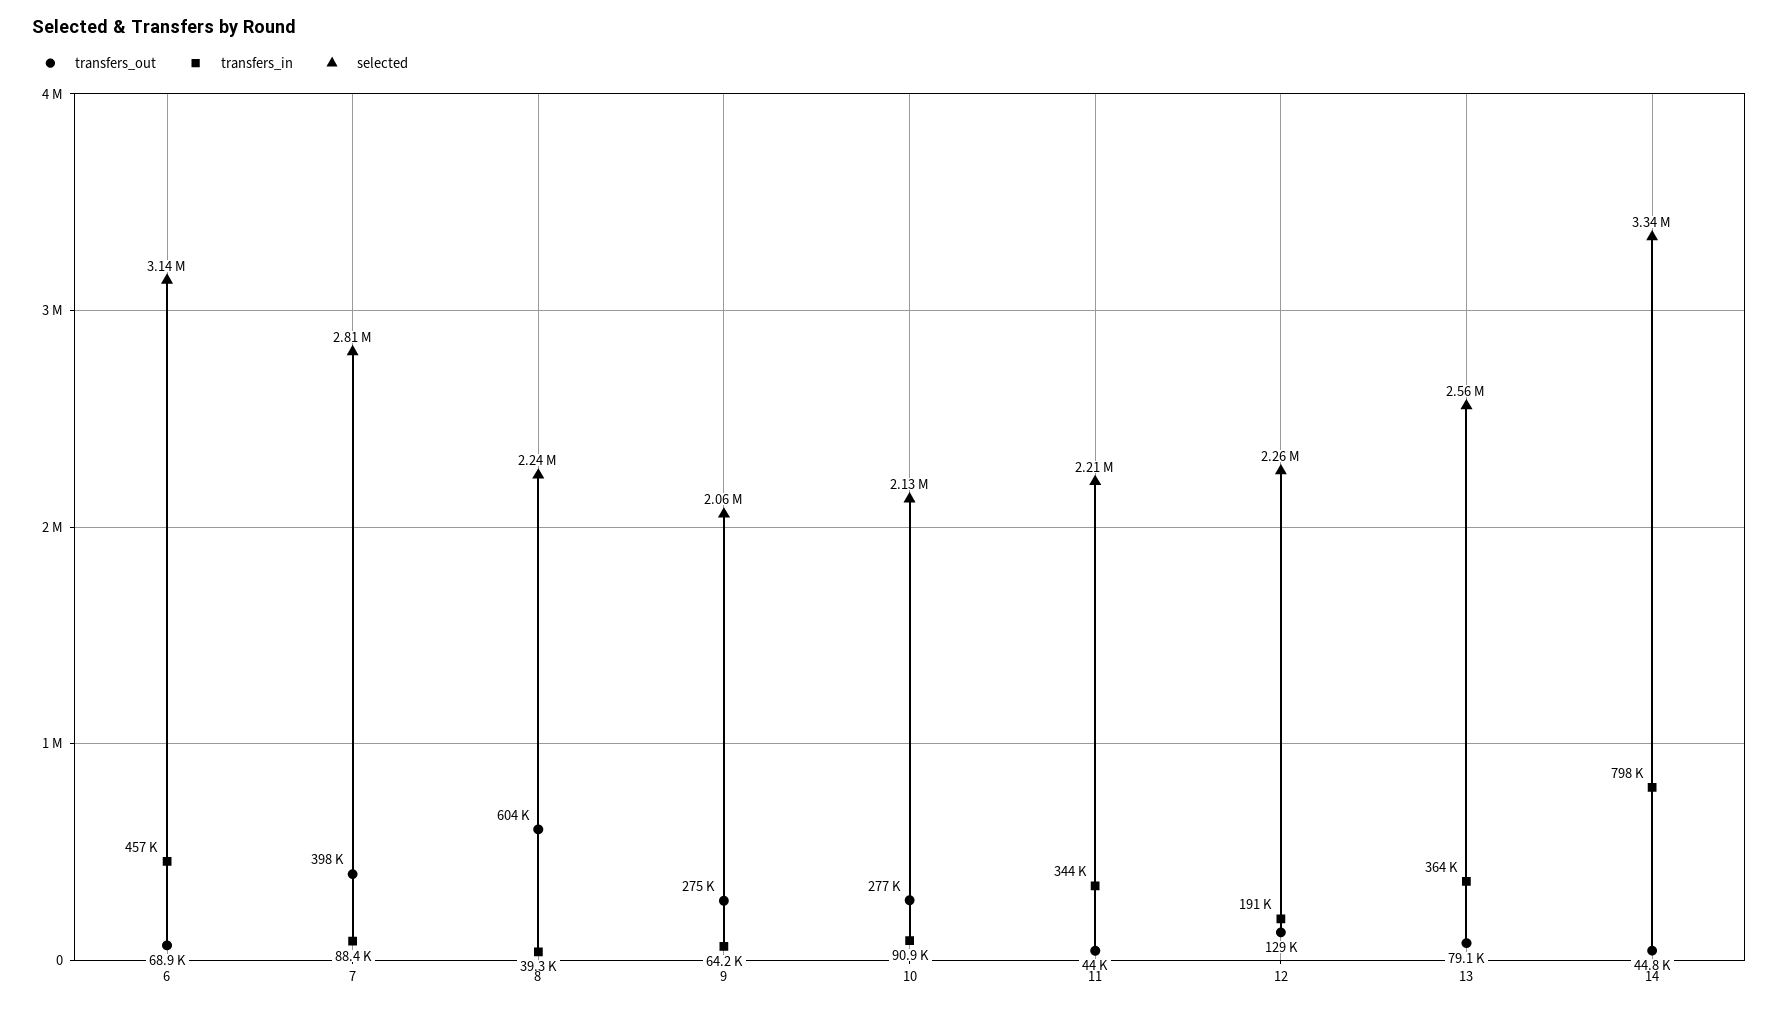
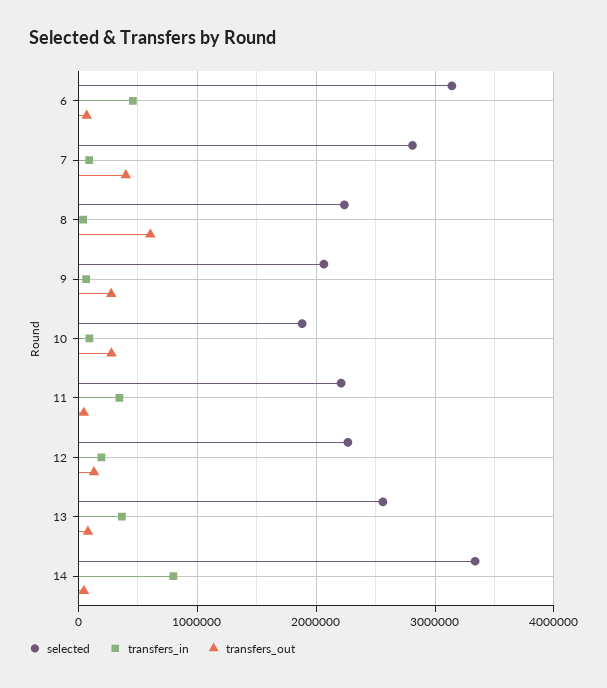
  {
    "transfers_out": {
      "6": 68900,
      "7": 398000,
      "8": 604000,
      "9": 275000,
      "10": 277000,
      "11": 44000,
      "12": 129000,
      "13": 79100,
      "14": 44800
    },
    "transfers_in": {
      "6": 457000,
      "7": 88400,
      "8": 39300,
      "9": 64200,
      "10": 90900,
      "11": 344000,
      "12": 191000,
      "13": 364000,
      "14": 798000
    },
    "selected": {
      "6": 3140000,
      "7": 2810000,
      "8": 2240000,
      "9": 2060000,
-     "10": 2130000,
+     "10": 1900000,
      "11": 2210000,
      "12": 2260000,
      "13": 2560000,
      "14": 3340000
    }
  }

